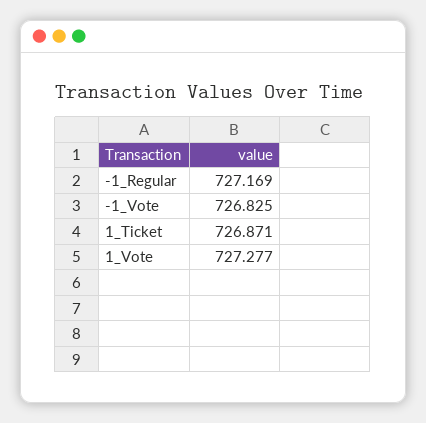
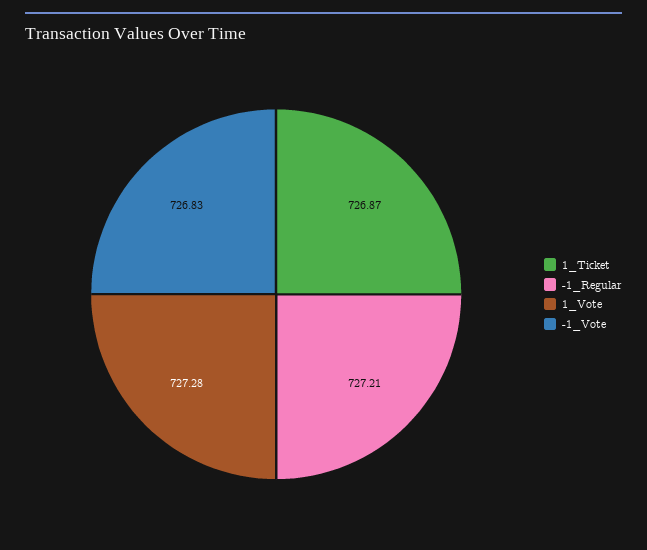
  {
-   "-1_Regular": 727.169,
+   "-1_Regular": 727.21,
    "-1_Vote": 726.825,
    "1_Ticket": 726.871,
    "1_Vote": 727.277
  }

